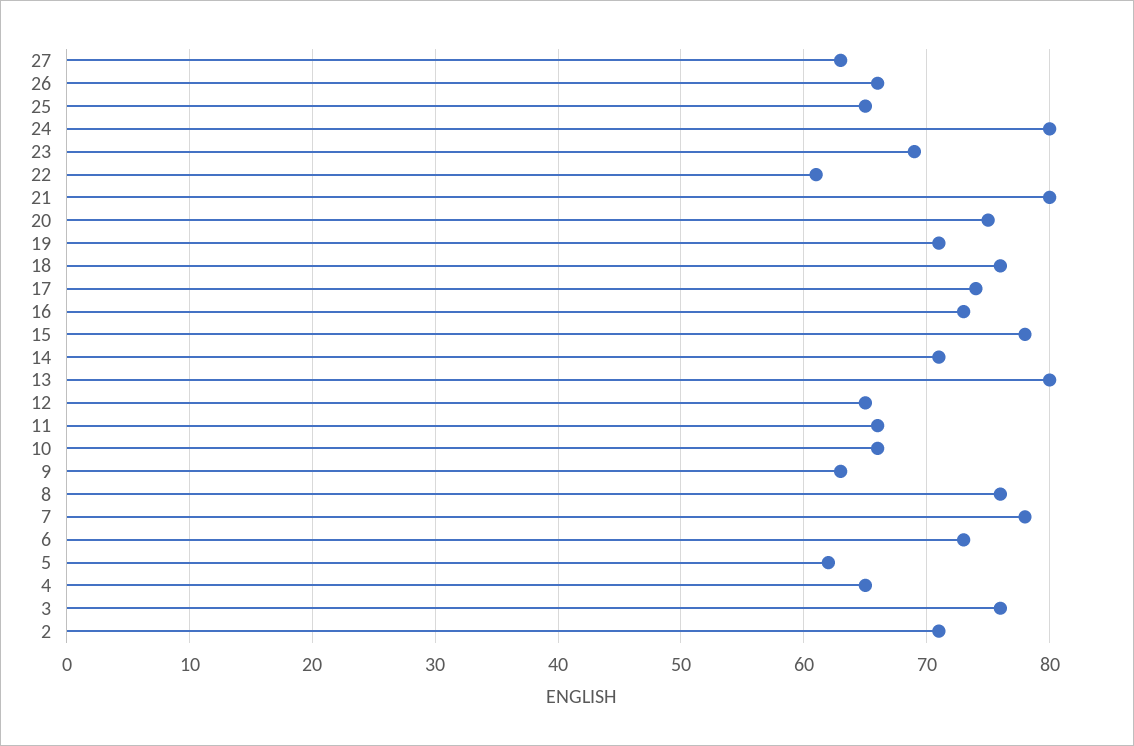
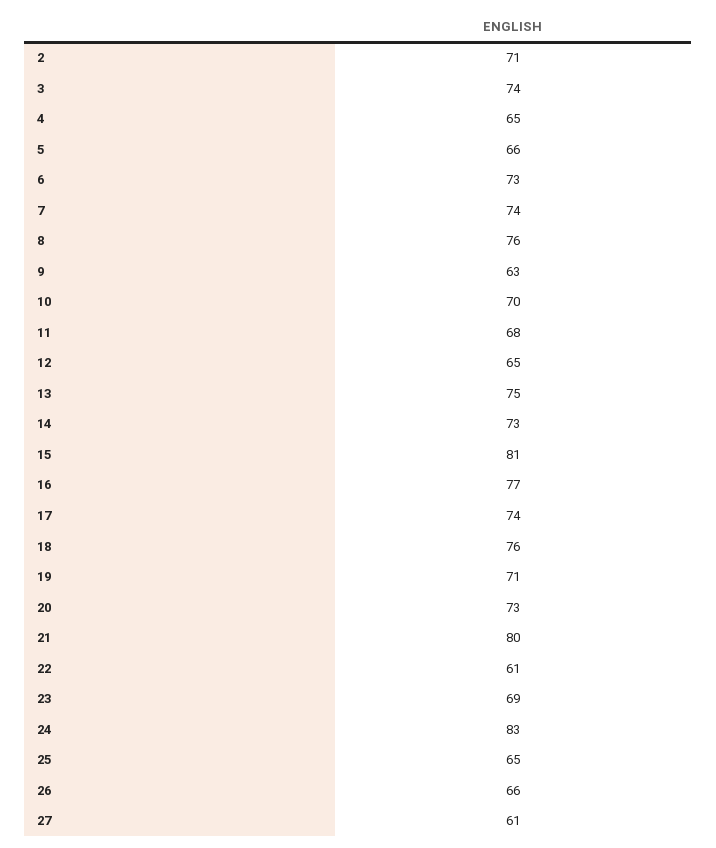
  {
-   "27": 63,
+   "27": 61,
    "26": 66,
    "25": 65,
-   "24": 80,
+   "24": 83,
    "23": 69,
    "22": 61,
    "21": 80,
-   "20": 75,
+   "20": 73,
    "19": 71,
    "18": 76,
    "17": 74,
-   "16": 73,
+   "16": 77,
-   "15": 78,
+   "15": 81,
-   "14": 71,
+   "14": 73,
-   "13": 80,
+   "13": 75,
    "12": 65,
-   "11": 66,
+   "11": 68,
-   "10": 66,
+   "10": 70,
    "9": 63,
    "8": 76,
-   "7": 78,
+   "7": 74,
    "6": 73,
-   "5": 62,
+   "5": 66,
    "4": 65,
-   "3": 76,
+   "3": 74,
    "2": 71
  }

